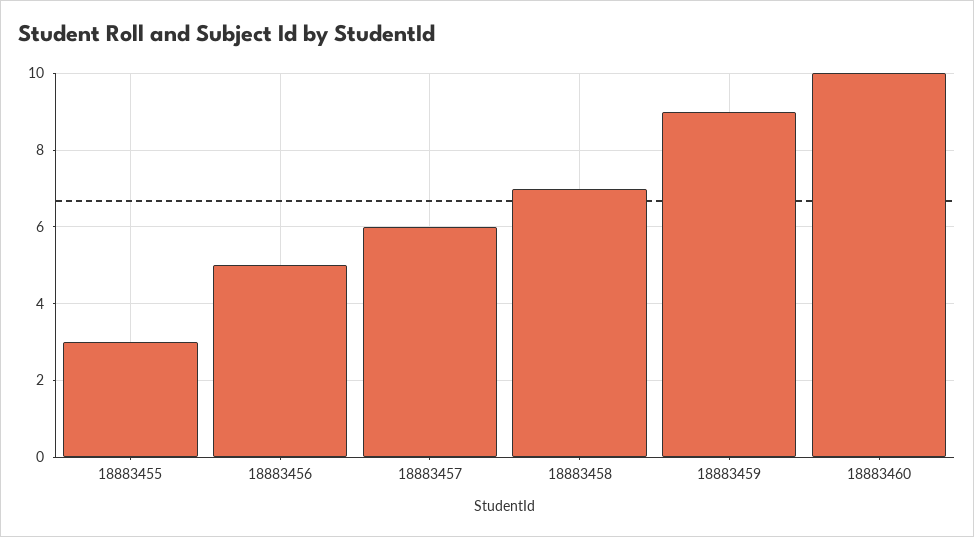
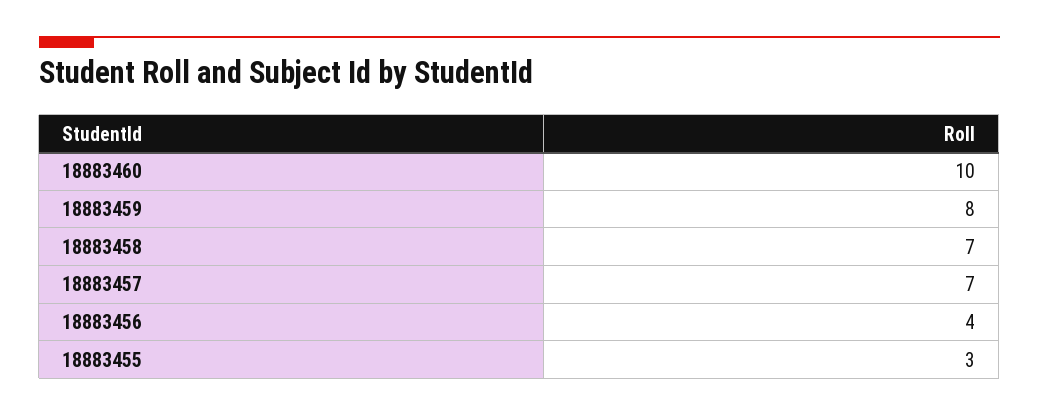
  {
    "18883455": 3,
-   "18883456": 5,
+   "18883456": 4,
-   "18883457": 6,
+   "18883457": 7,
    "18883458": 7,
-   "18883459": 9,
+   "18883459": 8,
    "18883460": 10
  }

